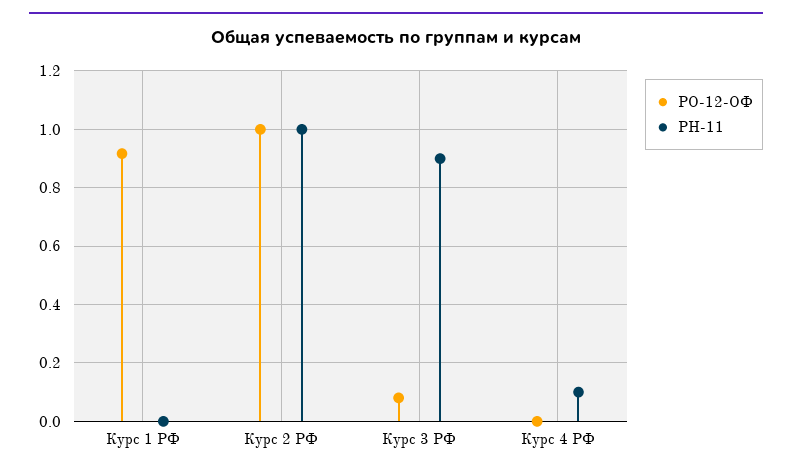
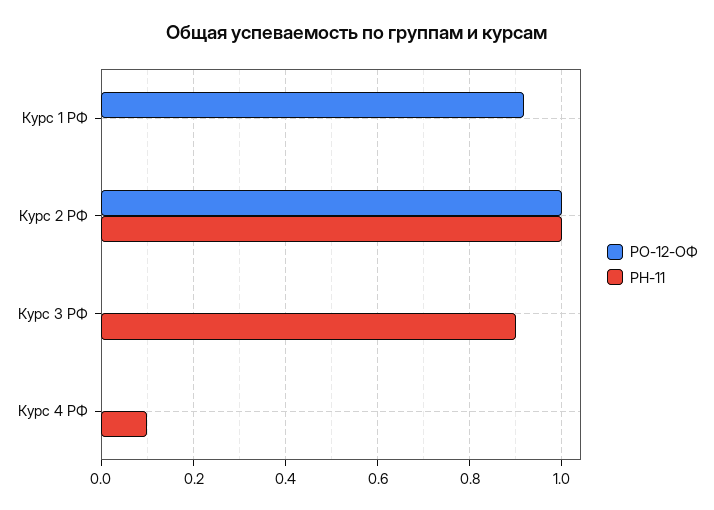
  {
    "РО-12-ОФ": {
      "Курс 1 РФ": 0.92,
      "Курс 2 РФ": 1,
-     "Курс 3 РФ": 0.075,
+     "Курс 3 РФ": 0,
      "Курс 4 РФ": 0
    },
    "РН-11": {
      "Курс 1 РФ": 0,
      "Курс 2 РФ": 1,
      "Курс 3 РФ": 0.9,
      "Курс 4 РФ": 0.1
    }
  }

